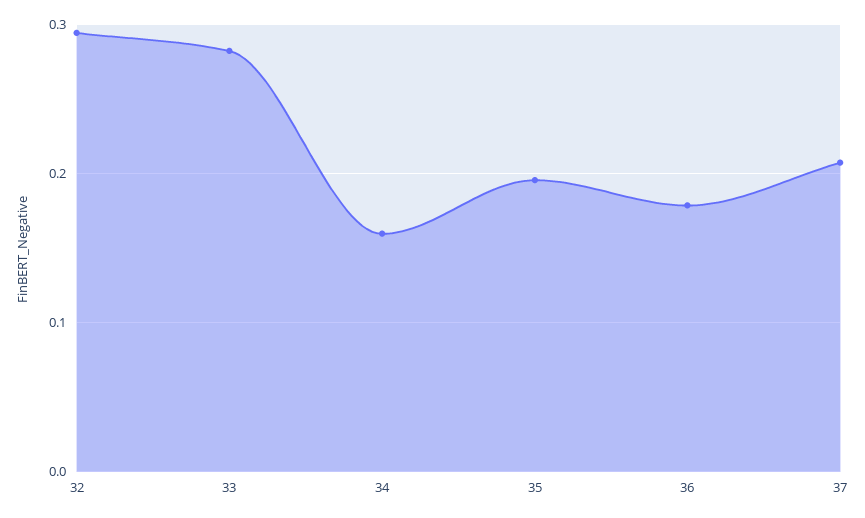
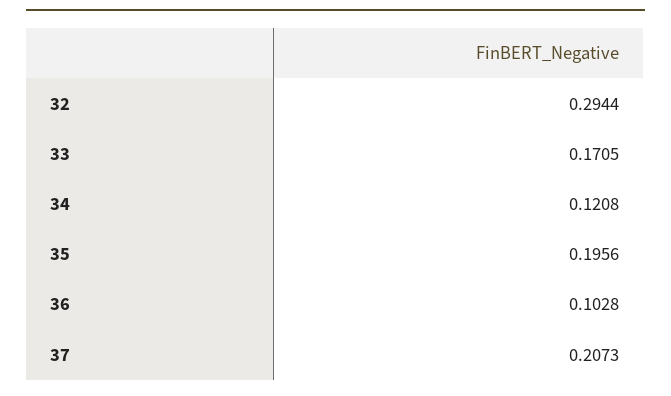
  {
    "32": 0.2944,
-   "33": 0.28,
+   "33": 0.1705,
-   "34": 0.16,
+   "34": 0.1208,
    "35": 0.1956,
-   "36": 0.18,
+   "36": 0.1028,
    "37": 0.2073
  }

